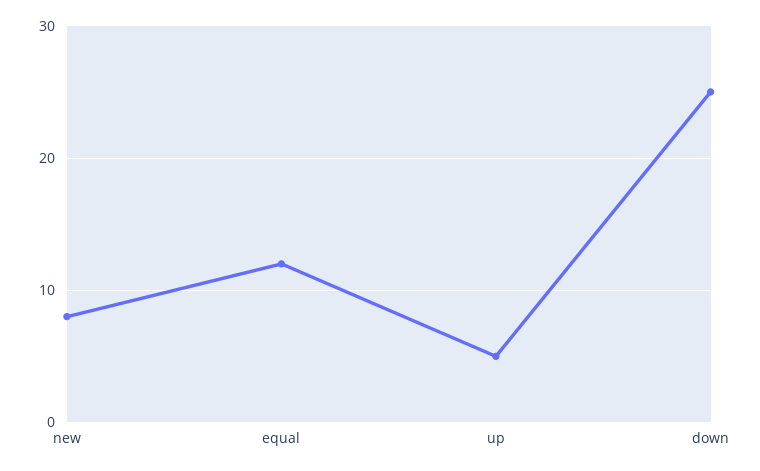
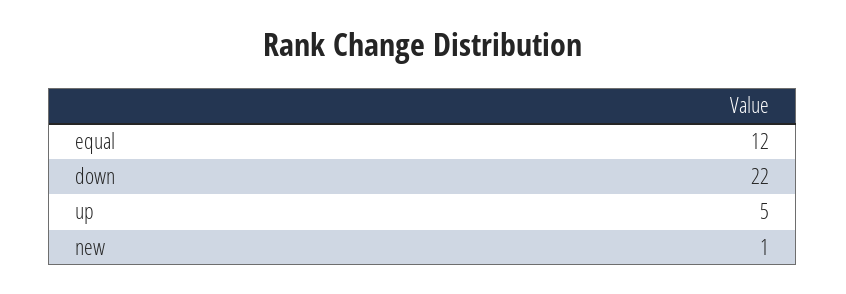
  {
-   "new": 8,
+   "new": 1,
    "equal": 12,
    "up": 5,
-   "down": 25
+   "down": 22
  }

